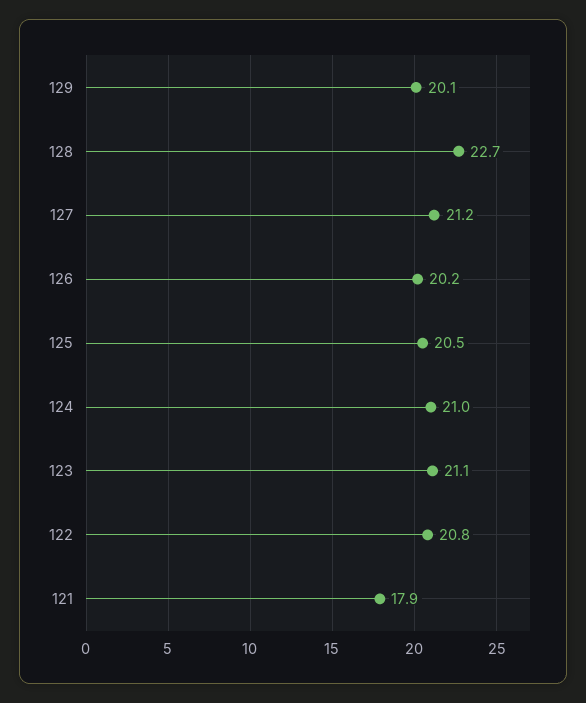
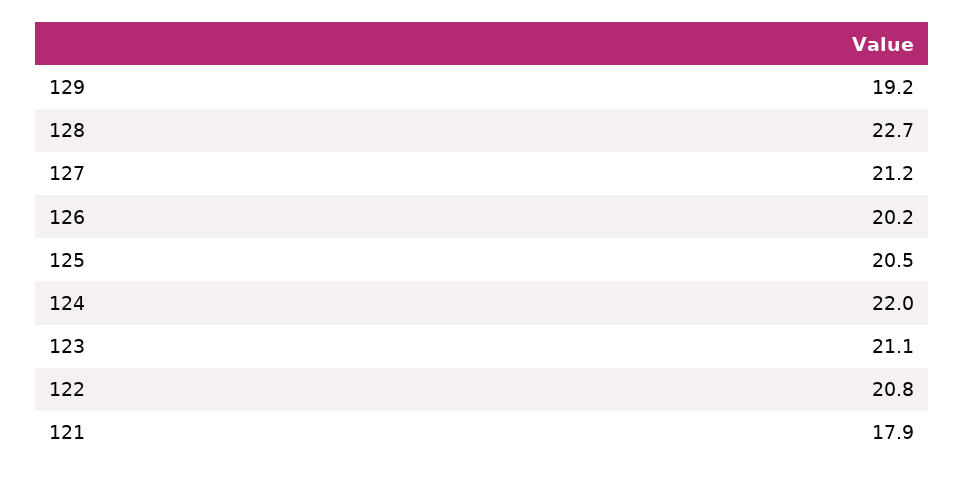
  {
-   "129": 20.1,
+   "129": 19.2,
    "128": 22.7,
    "127": 21.2,
    "126": 20.2,
    "125": 20.5,
-   "124": 21,
+   "124": 22,
    "123": 21.1,
    "122": 20.8,
    "121": 17.9
  }

